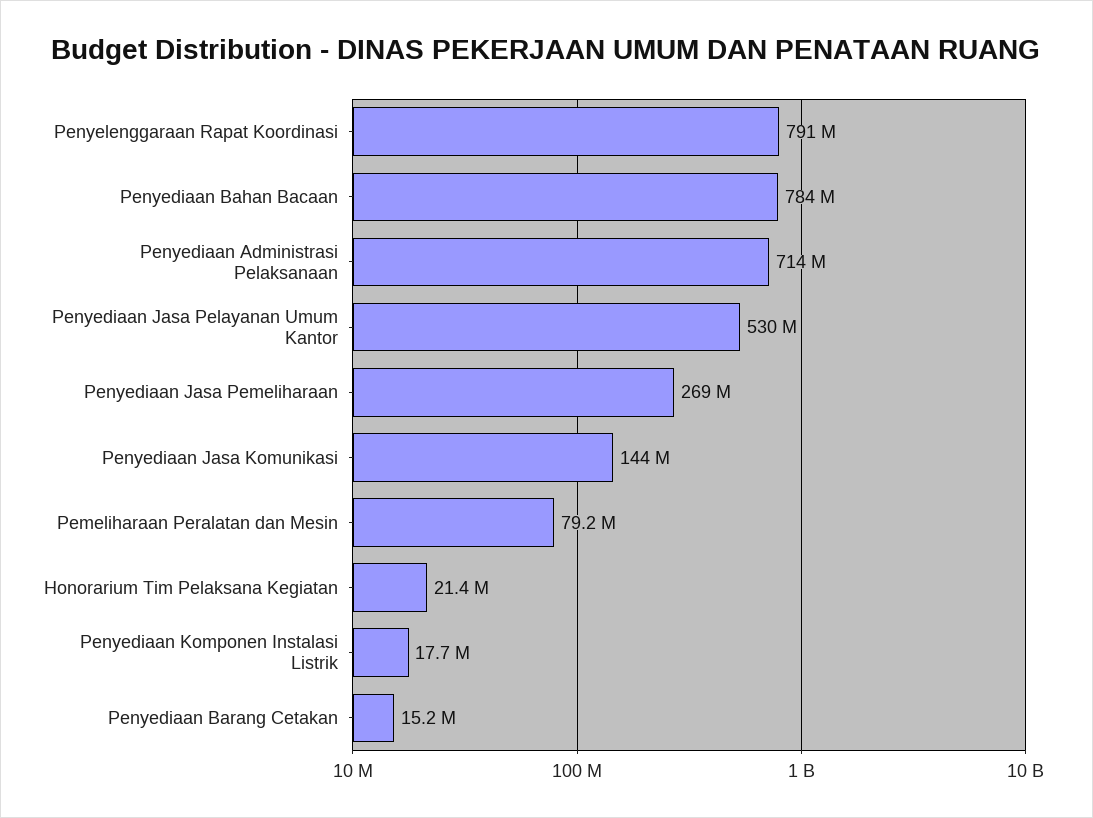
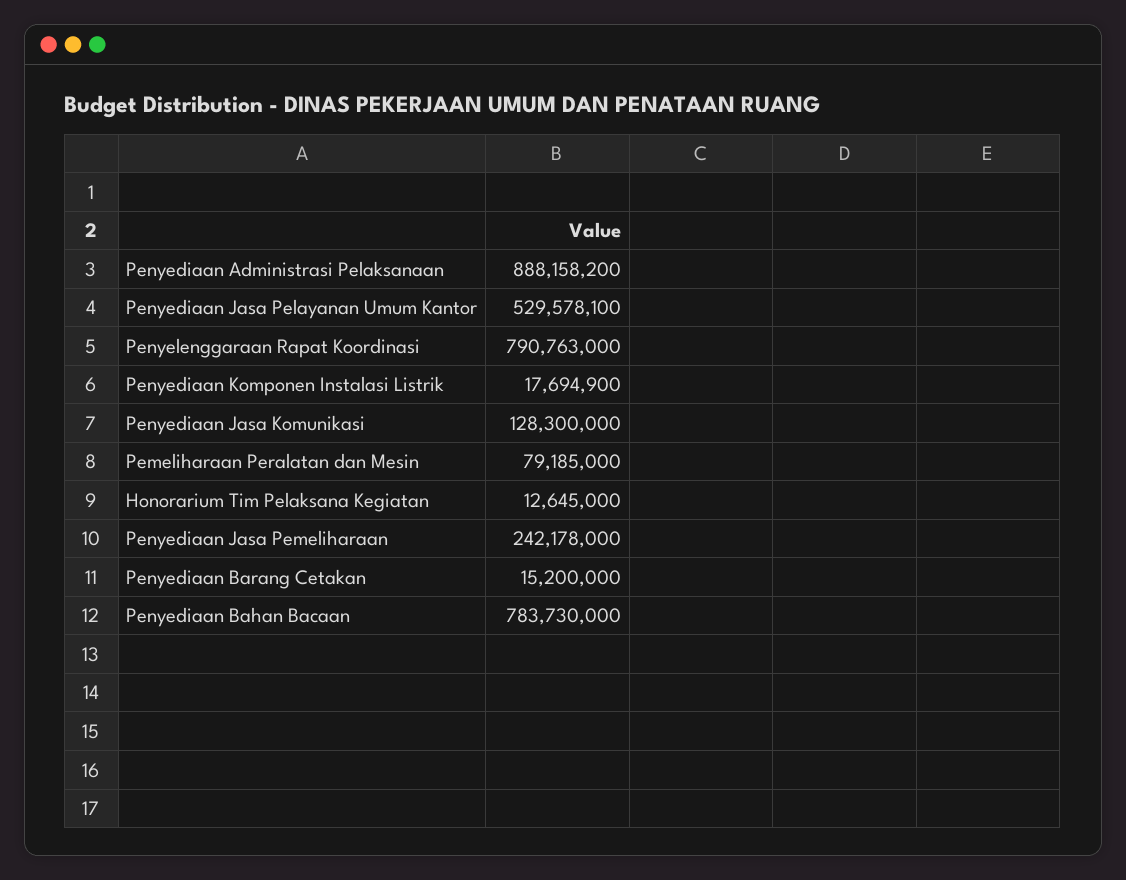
  {
    "Penyelenggaraan Rapat Koordinasi": 790763000,
    "Penyediaan Bahan Bacaan": 783730000,
-   "Penyediaan Administrasi Pelaksanaan": 714000000,
+   "Penyediaan Administrasi Pelaksanaan": 888158200,
    "Penyediaan Jasa Pelayanan Umum Kantor": 529578100,
-   "Penyediaan Jasa Pemeliharaan": 269000000,
+   "Penyediaan Jasa Pemeliharaan": 242178000,
-   "Penyediaan Jasa Komunikasi": 144000000,
+   "Penyediaan Jasa Komunikasi": 128300000,
    "Pemeliharaan Peralatan dan Mesin": 79185000,
-   "Honorarium Tim Pelaksana Kegiatan": 21400000,
+   "Honorarium Tim Pelaksana Kegiatan": 12645000,
    "Penyediaan Komponen Instalasi Listrik": 17694900,
    "Penyediaan Barang Cetakan": 15200000
  }

